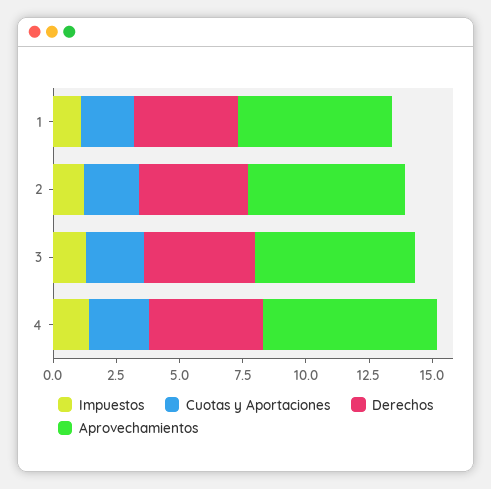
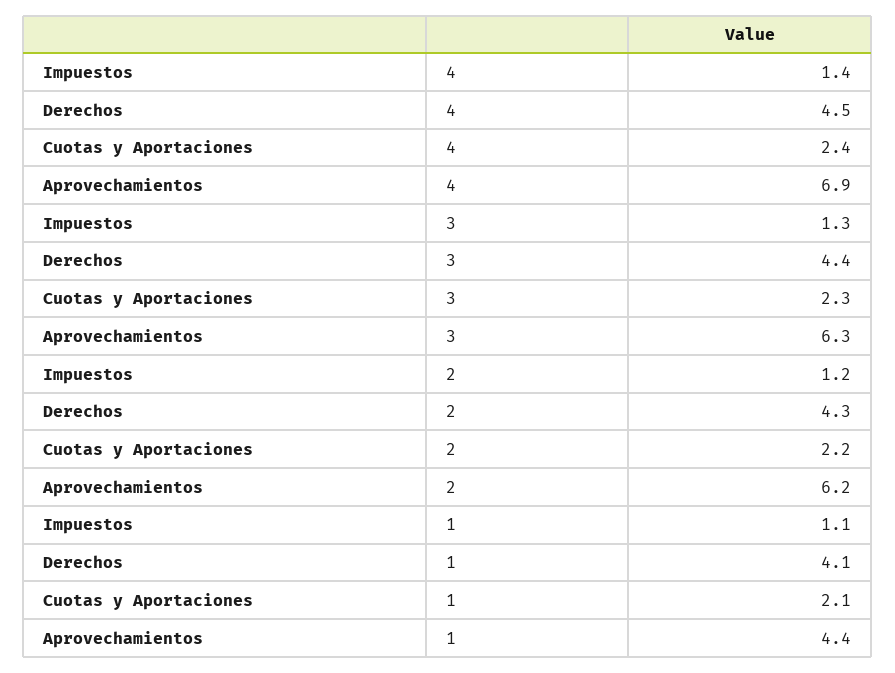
  {
    "Impuestos": {
      "1": 1.1,
      "2": 1.2,
      "3": 1.3,
      "4": 1.4
    },
    "Cuotas y Aportaciones": {
      "1": 2.1,
      "2": 2.2,
      "3": 2.3,
      "4": 2.4
    },
    "Derechos": {
      "1": 4.1,
      "2": 4.3,
      "3": 4.4,
      "4": 4.5
    },
    "Aprovechamientos": {
-     "1": 6,
+     "1": 4.4,
      "2": 6.2,
      "3": 6.3,
      "4": 6.9
    }
  }

